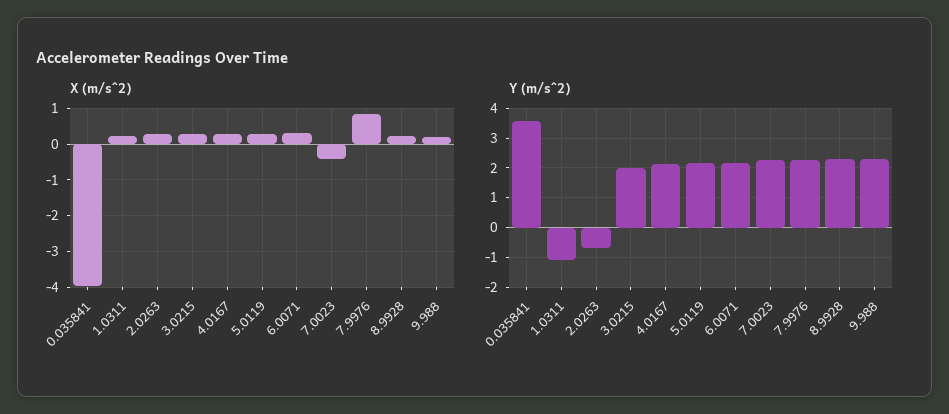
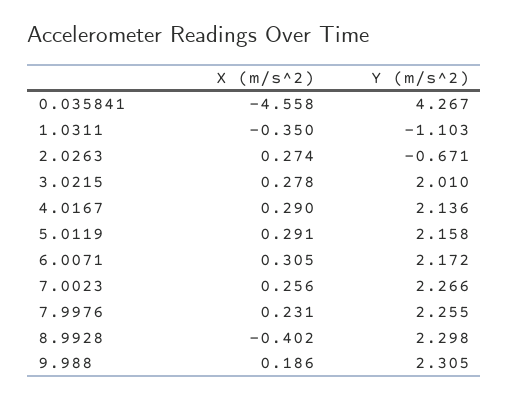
  {
    "X (m/s^2)": {
-     "0.035841": -4,
+     "0.035841": -4.558,
-     "1.0311": 0.2,
+     "1.0311": -0.35,
      "2.0263": 0.274,
      "3.0215": 0.278,
      "4.0167": 0.29,
      "5.0119": 0.291,
      "6.0071": 0.305,
-     "7.0023": -0.4,
+     "7.0023": 0.256,
-     "7.9976": 0.8,
+     "7.9976": 0.231,
-     "8.9928": 0.2,
+     "8.9928": -0.402,
      "9.988": 0.186
    },
    "Y (m/s^2)": {
-     "0.035841": 3.5,
+     "0.035841": 4.267,
      "1.0311": -1.103,
      "2.0263": -0.671,
      "3.0215": 2.01,
      "4.0167": 2.136,
      "5.0119": 2.158,
      "6.0071": 2.172,
      "7.0023": 2.266,
      "7.9976": 2.255,
      "8.9928": 2.298,
      "9.988": 2.305
    }
  }

